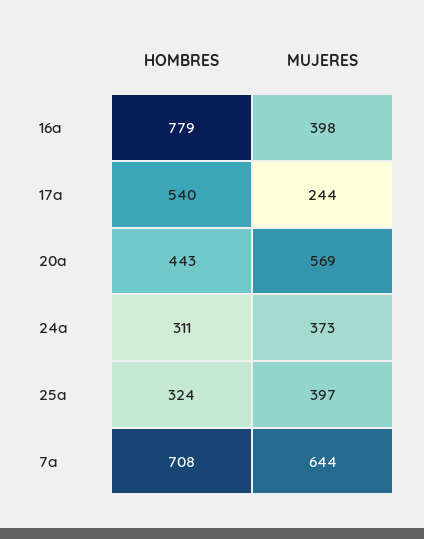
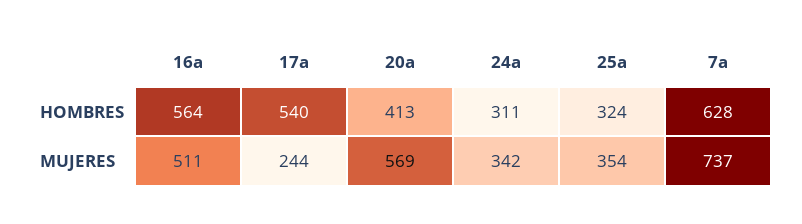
  {
    "HOMBRES": {
-     "16a": 779,
+     "16a": 564,
      "17a": 540,
-     "20a": 443,
+     "20a": 413,
      "24a": 311,
      "25a": 324,
-     "7a": 708
+     "7a": 628
    },
    "MUJERES": {
-     "16a": 398,
+     "16a": 511,
      "17a": 244,
      "20a": 569,
-     "24a": 373,
+     "24a": 342,
-     "25a": 397,
+     "25a": 354,
-     "7a": 644
+     "7a": 737
    }
  }

